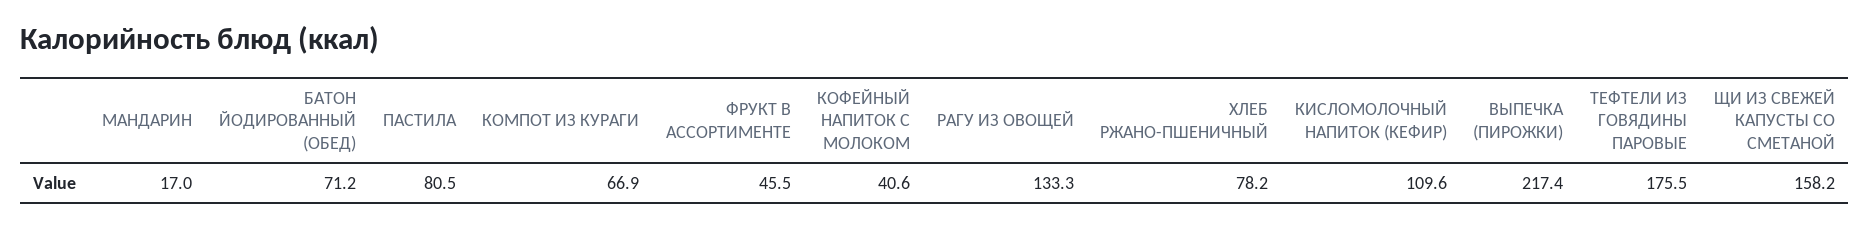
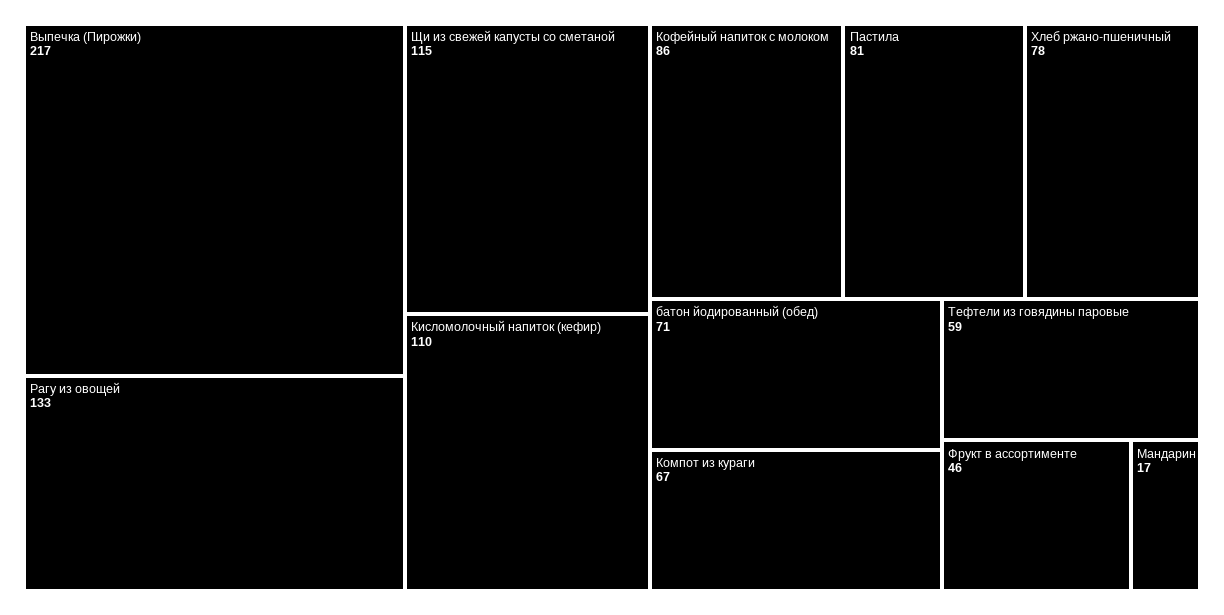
  {
    "МАНДАРИН": 17,
    "БАТОН ЙОДИРОВАННЫЙ (ОБЕД)": 71.2,
    "ПАСТИЛА": 80.5,
    "КОМПОТ ИЗ КУРАГИ": 66.9,
    "ФРУКТ В АССОРТИМЕНТЕ": 45.5,
-   "КОФЕЙНЫЙ НАПИТОК С МОЛОКОМ": 40.6,
+   "КОФЕЙНЫЙ НАПИТОК С МОЛОКОМ": 86,
    "РАГУ ИЗ ОВОЩЕЙ": 133.3,
    "ХЛЕБ РЖАНО-ПШЕНИЧНЫЙ": 78.2,
    "КИСЛОМОЛОЧНЫЙ НАПИТОК (КЕФИР)": 109.6,
    "ВЫПЕЧКА (ПИРОЖКИ)": 217.4,
-   "ТЕФТЕЛИ ИЗ ГОВЯДИНЫ ПАРОВЫЕ": 175.5,
+   "ТЕФТЕЛИ ИЗ ГОВЯДИНЫ ПАРОВЫЕ": 59,
-   "ЩИ ИЗ СВЕЖЕЙ КАПУСТЫ СО СМЕТАНОЙ": 158.2
+   "ЩИ ИЗ СВЕЖЕЙ КАПУСТЫ СО СМЕТАНОЙ": 115
  }

